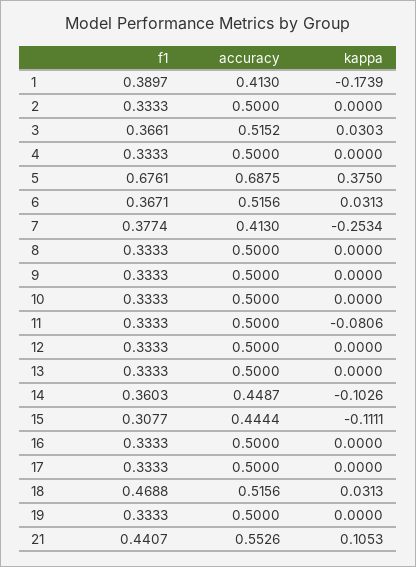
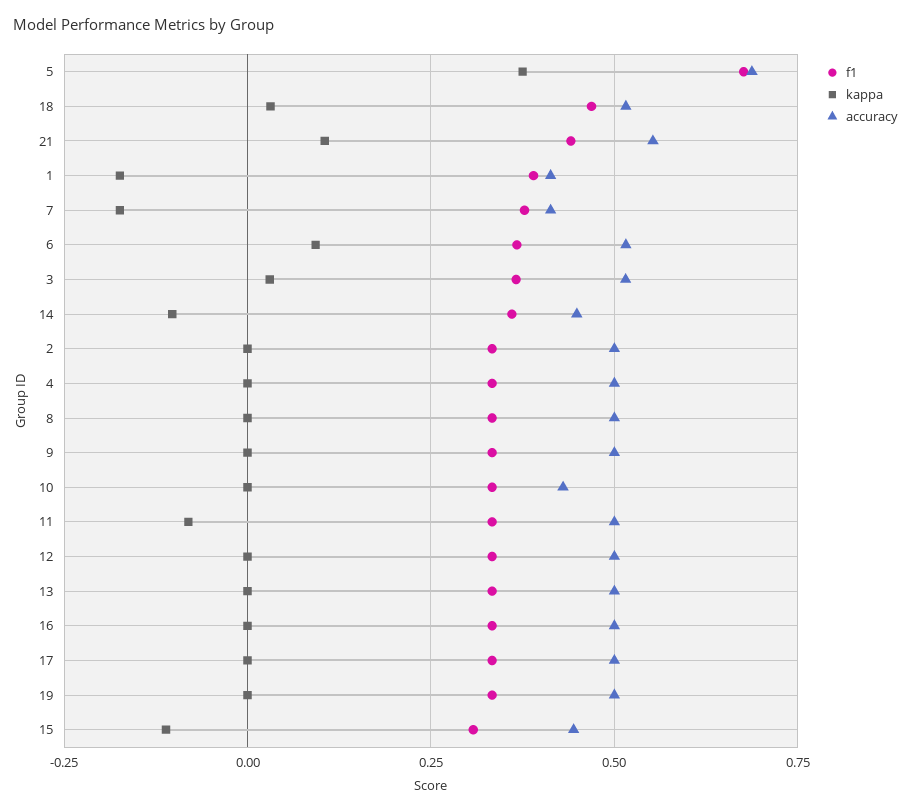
  {
    "f1": {
      "1": 0.3897,
      "2": 0.3333,
      "3": 0.3661,
      "4": 0.3333,
      "5": 0.6761,
      "6": 0.3671,
      "7": 0.3774,
      "8": 0.3333,
      "9": 0.3333,
      "10": 0.3333,
      "11": 0.3333,
      "12": 0.3333,
      "13": 0.3333,
      "14": 0.3603,
      "15": 0.3077,
      "16": 0.3333,
      "17": 0.3333,
      "18": 0.4688,
      "19": 0.3333,
      "21": 0.4407
    },
    "accuracy": {
      "1": 0.413,
      "2": 0.5,
      "3": 0.5152,
      "4": 0.5,
      "5": 0.6875,
      "6": 0.5156,
      "7": 0.413,
      "8": 0.5,
      "9": 0.5,
-     "10": 0.5,
+     "10": 0.425,
      "11": 0.5,
      "12": 0.5,
      "13": 0.5,
      "14": 0.4487,
      "15": 0.4444,
      "16": 0.5,
      "17": 0.5,
      "18": 0.5156,
      "19": 0.5,
      "21": 0.5526
    },
    "kappa": {
      "1": -0.1739,
      "2": 0,
      "3": 0.0303,
      "4": 0,
      "5": 0.375,
-     "6": 0.0313,
+     "6": 0.1,
-     "7": -0.2534,
+     "7": -0.175,
      "8": 0,
      "9": 0,
      "10": 0,
      "11": -0.0806,
      "12": 0,
      "13": 0,
      "14": -0.1026,
      "15": -0.1111,
      "16": 0,
      "17": 0,
      "18": 0.0313,
      "19": 0,
      "21": 0.1053
    }
  }

